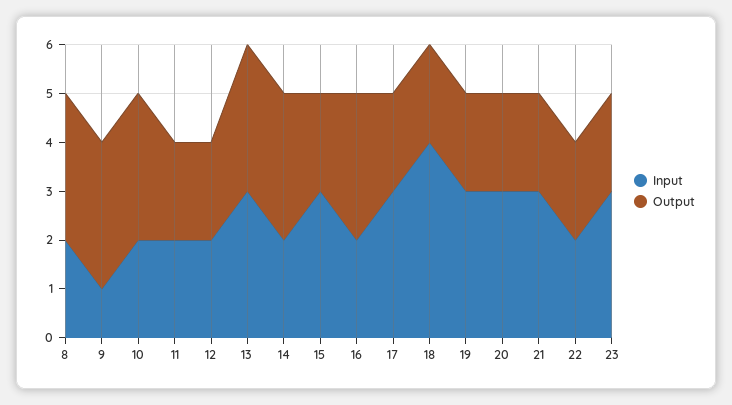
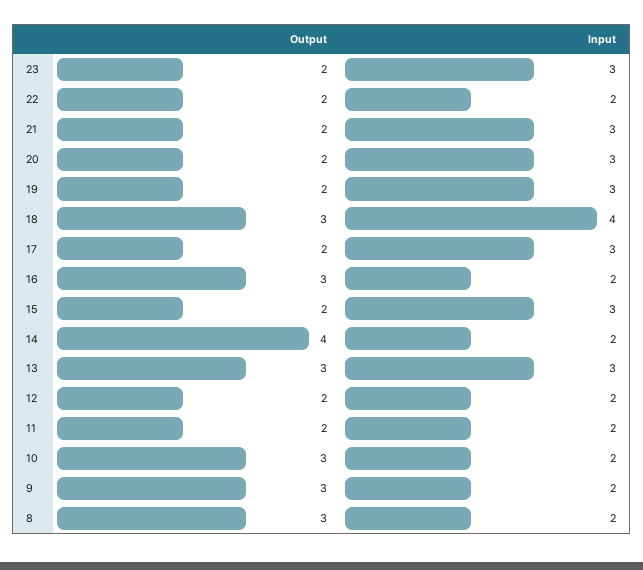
  {
    "Input": {
      "8": 2,
-     "9": 1,
+     "9": 2,
      "10": 2,
      "11": 2,
      "12": 2,
      "13": 3,
      "14": 2,
      "15": 3,
      "16": 2,
      "17": 3,
      "18": 4,
      "19": 3,
      "20": 3,
      "21": 3,
      "22": 2,
      "23": 3
    },
    "Output": {
      "8": 3,
      "9": 3,
      "10": 3,
      "11": 2,
      "12": 2,
      "13": 3,
-     "14": 3,
+     "14": 4,
      "15": 2,
      "16": 3,
      "17": 2,
-     "18": 2,
+     "18": 3,
      "19": 2,
      "20": 2,
      "21": 2,
      "22": 2,
      "23": 2
    }
  }

